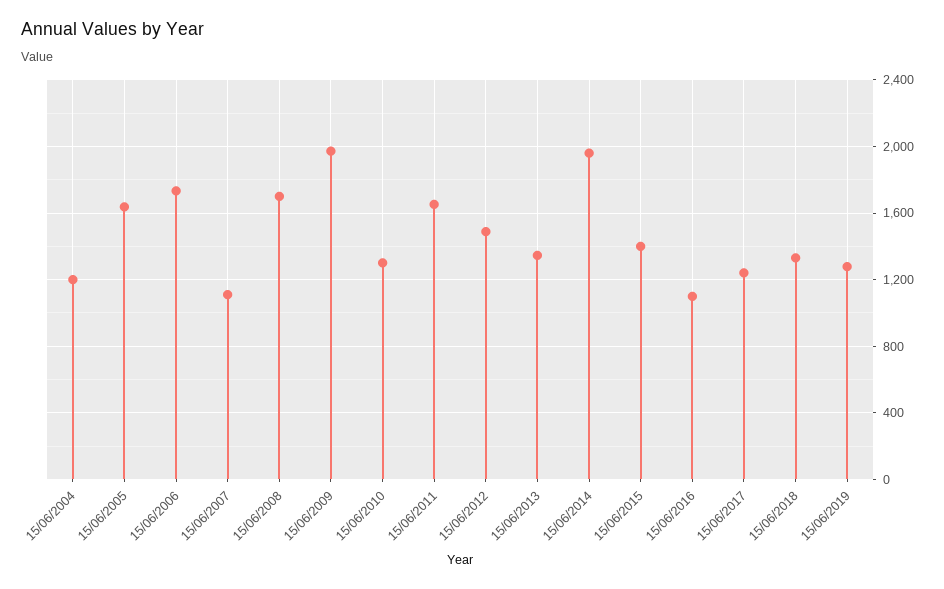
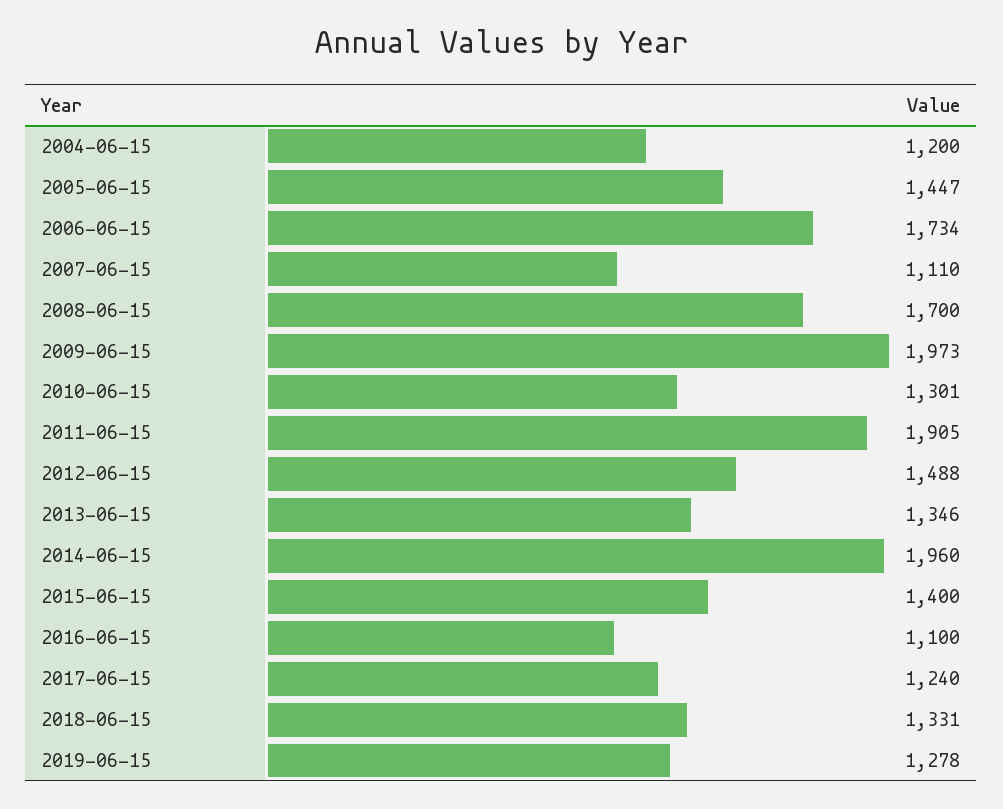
  {
    "15/06/2004": 1200,
-   "15/06/2005": 1650,
+   "15/06/2005": 1447,
    "15/06/2006": 1734,
    "15/06/2007": 1110,
    "15/06/2008": 1700,
    "15/06/2009": 1973,
    "15/06/2010": 1301,
-   "15/06/2011": 1650,
+   "15/06/2011": 1905,
    "15/06/2012": 1488,
    "15/06/2013": 1346,
    "15/06/2014": 1960,
    "15/06/2015": 1400,
    "15/06/2016": 1100,
    "15/06/2017": 1240,
    "15/06/2018": 1331,
    "15/06/2019": 1278
  }

